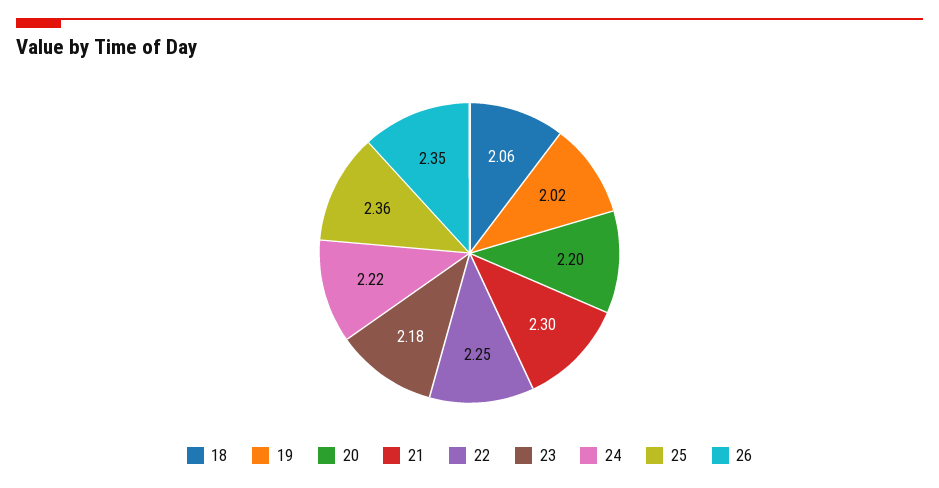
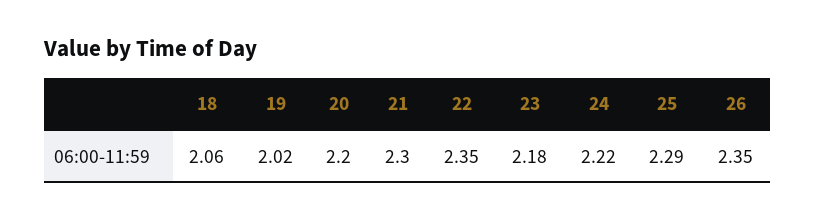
  {
    "18": 2.06,
    "19": 2.02,
    "20": 2.2,
    "21": 2.3,
-   "22": 2.25,
+   "22": 2.35,
    "23": 2.18,
    "24": 2.22,
-   "25": 2.36,
+   "25": 2.29,
    "26": 2.35
  }

